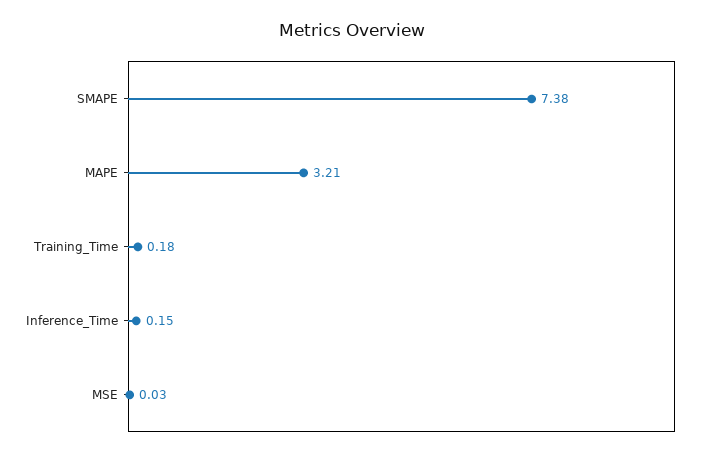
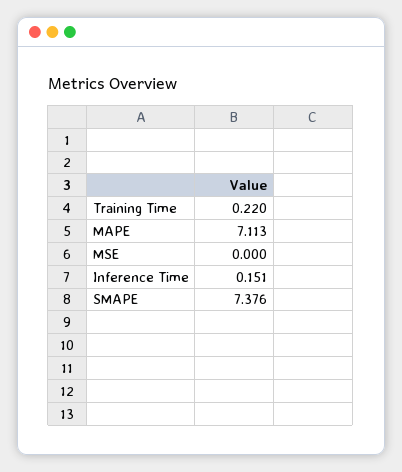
  {
    "SMAPE": 7.376,
-   "MAPE": 3.21,
+   "MAPE": 7.113,
-   "Training_Time": 0.18,
+   "Training_Time": 0.22,
    "Inference_Time": 0.151,
-   "MSE": 0.03
+   "MSE": 0
  }

